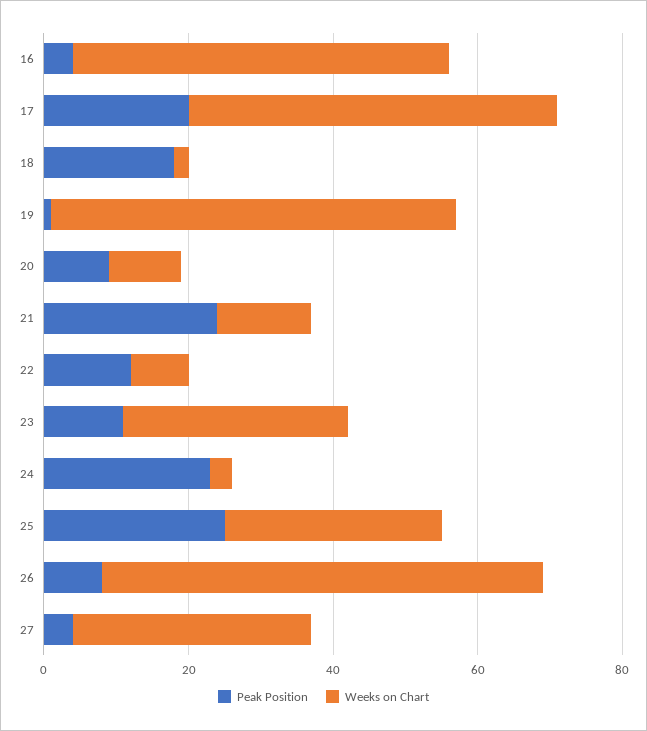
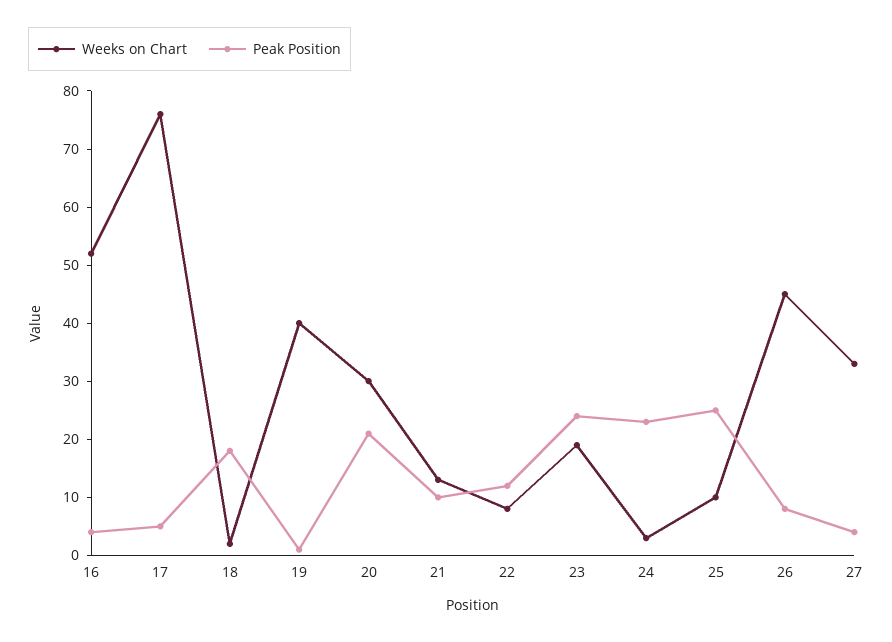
  {
    "Peak Position": {
      "16": 5,
-     "17": 20,
+     "17": 5,
      "18": 20,
      "19": 0,
-     "20": 10,
+     "20": 20,
-     "21": 25,
+     "21": 10,
      "22": 10,
-     "23": 10,
+     "23": 25,
      "24": 25,
      "25": 25,
      "26": 10,
      "27": 5
    },
    "Weeks on Chart": {
      "16": 50,
-     "17": 50,
+     "17": 75,
      "18": 0,
-     "19": 55,
+     "19": 40,
-     "20": 10,
+     "20": 30,
      "21": 15,
      "22": 10,
-     "23": 30,
+     "23": 20,
      "24": 5,
-     "25": 30,
+     "25": 10,
-     "26": 60,
+     "26": 45,
      "27": 35
    }
  }

